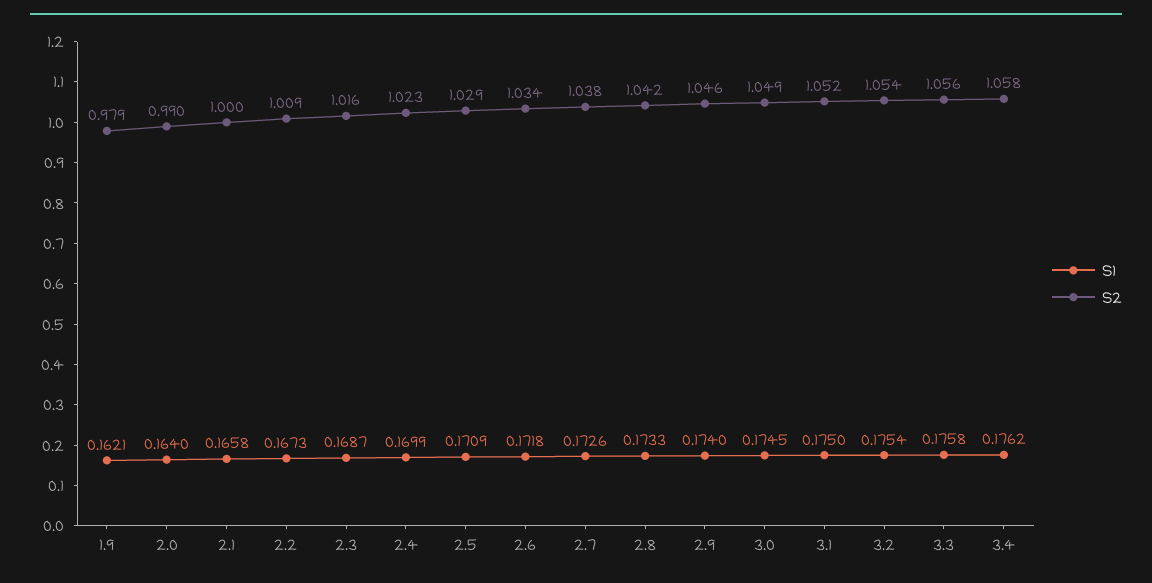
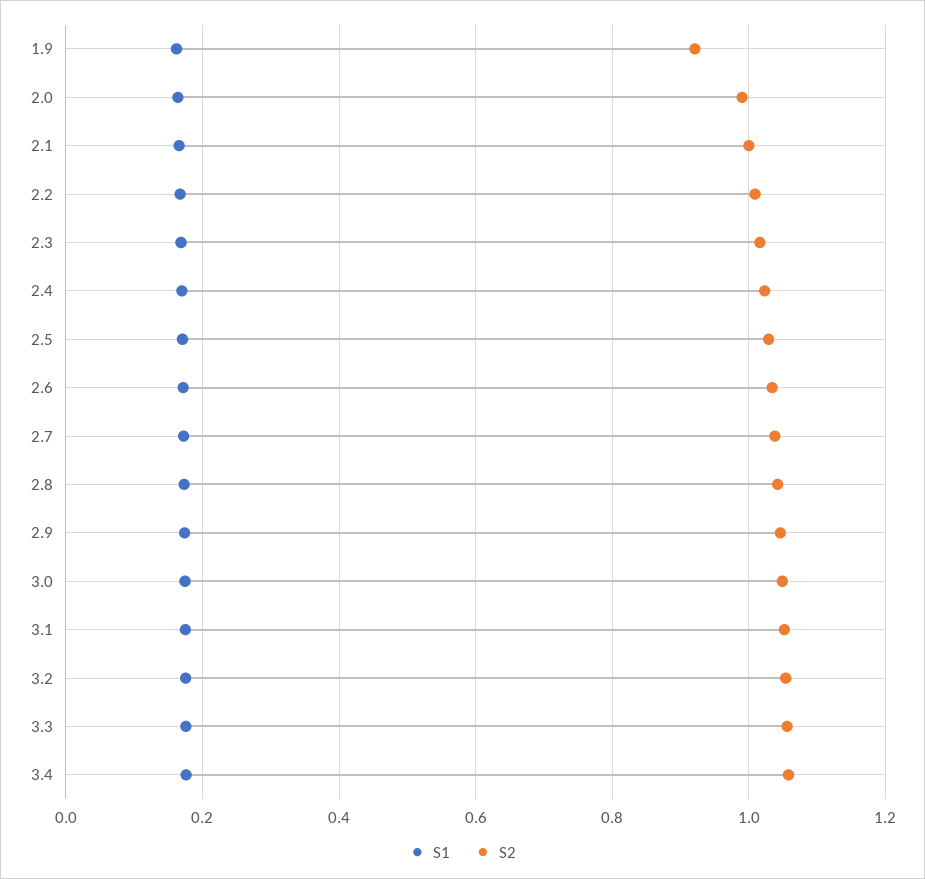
  {
    "S1": {
      "1.9": 0.1621,
      "2.0": 0.164,
      "2.1": 0.1658,
      "2.2": 0.1673,
      "2.3": 0.1687,
      "2.4": 0.1699,
      "2.5": 0.1709,
      "2.6": 0.1718,
      "2.7": 0.1726,
      "2.8": 0.1733,
      "2.9": 0.174,
      "3.0": 0.1745,
      "3.1": 0.175,
      "3.2": 0.1754,
      "3.3": 0.1758,
      "3.4": 0.1762
    },
    "S2": {
-     "1.9": 0.979,
+     "1.9": 0.92,
      "2.0": 0.99,
      "2.1": 1,
      "2.2": 1.009,
      "2.3": 1.016,
      "2.4": 1.023,
      "2.5": 1.029,
      "2.6": 1.034,
      "2.7": 1.038,
      "2.8": 1.042,
      "2.9": 1.046,
      "3.0": 1.049,
      "3.1": 1.052,
      "3.2": 1.054,
      "3.3": 1.056,
      "3.4": 1.058
    }
  }

